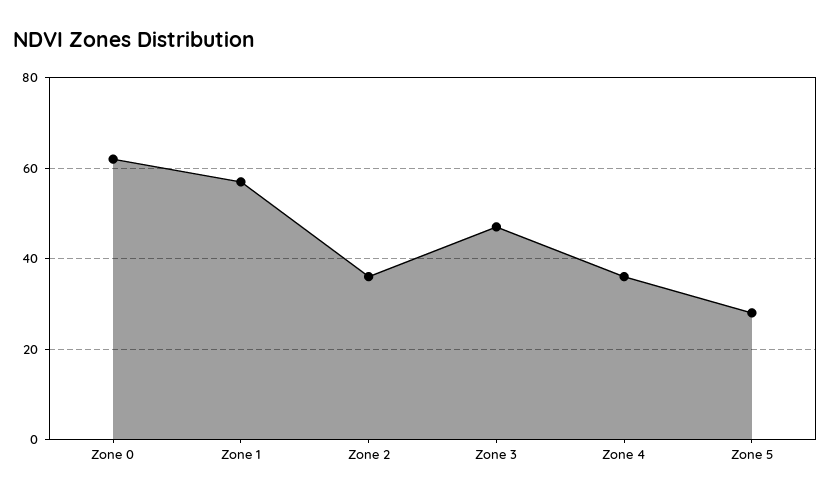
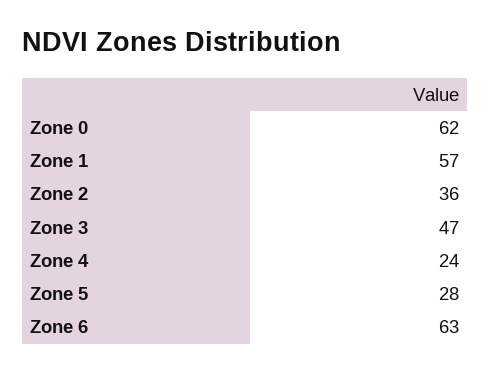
  {
    "Zone 0": 62,
    "Zone 1": 57,
    "Zone 2": 36,
    "Zone 3": 47,
-   "Zone 4": 35,
+   "Zone 4": 24,
-   "Zone 5": 28
+   "Zone 5": 28,
+   "Zone 6": 63
  }

